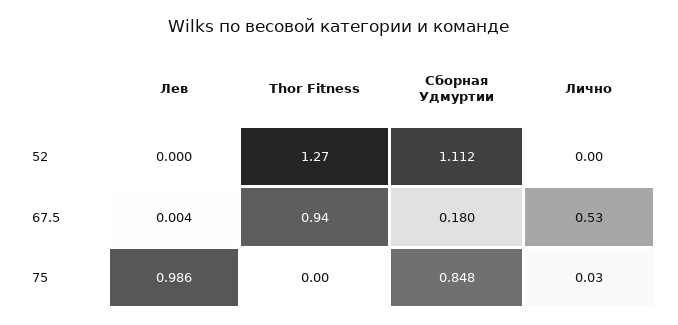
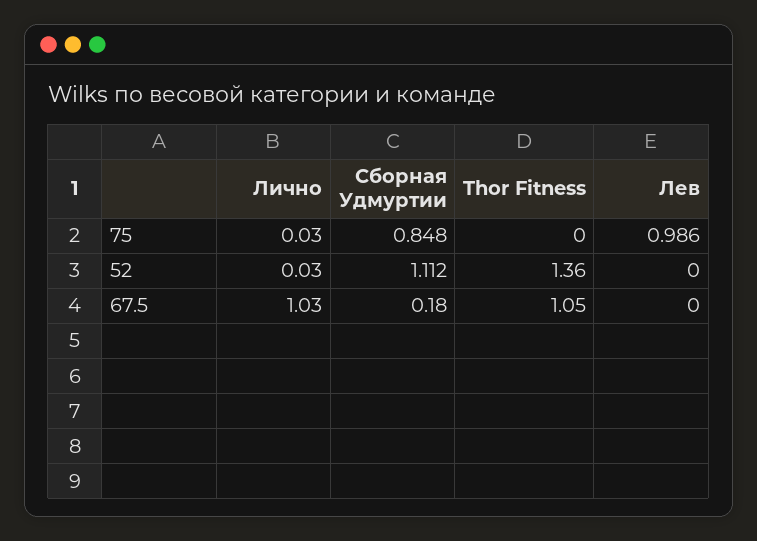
  {
    "Лев": {
      "52": 0,
-     "67.5": 0.004,
+     "67.5": 0,
      "75": 0.986
    },
    "Thor Fitness": {
-     "52": 1.27,
+     "52": 1.36,
-     "67.5": 0.94,
+     "67.5": 1.05,
      "75": 0
    },
    "Сборная Удмуртии": {
      "52": 1.112,
      "67.5": 0.18,
      "75": 0.848
    },
    "Лично": {
-     "52": 0,
+     "52": 0.03,
-     "67.5": 0.53,
+     "67.5": 1.03,
      "75": 0.03
    }
  }

